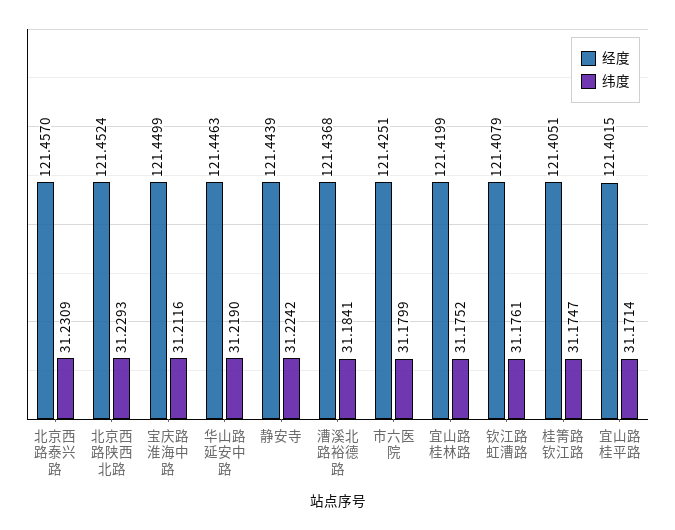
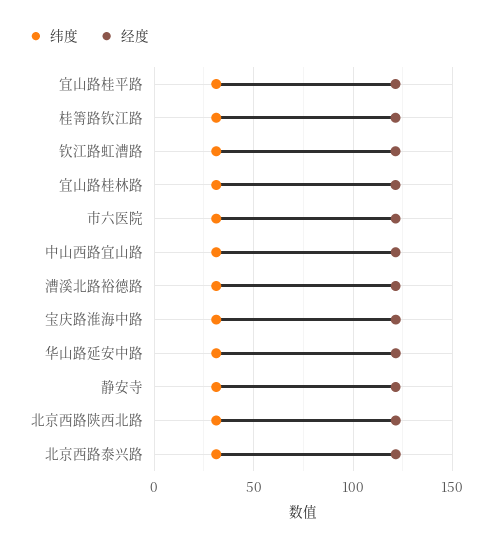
  {
    "经度": {
      "北京西路泰兴路": 121.457,
      "北京西路陕西北路": 121.4524,
      "宝庆路淮海中路": 121.4499,
      "华山路延安中路": 121.4463,
      "静安寺": 121.4439,
      "漕溪北路裕德路": 121.4368,
      "市六医院": 121.4251,
      "宜山路桂林路": 121.4199,
      "钦江路虹漕路": 121.4079,
      "桂箐路钦江路": 121.4051,
-     "宜山路桂平路": 121.4015
+     "宜山路桂平路": 121.4015,
+     "中山西路宜山路": 120
    },
    "纬度": {
      "北京西路泰兴路": 31.2309,
      "北京西路陕西北路": 31.2293,
      "宝庆路淮海中路": 31.2116,
      "华山路延安中路": 31.219,
      "静安寺": 31.2242,
      "漕溪北路裕德路": 31.1841,
      "市六医院": 31.1799,
      "宜山路桂林路": 31.1752,
      "钦江路虹漕路": 31.1761,
      "桂箐路钦江路": 31.1747,
-     "宜山路桂平路": 31.1714
+     "宜山路桂平路": 31.1714,
+     "中山西路宜山路": 30
    }
  }

